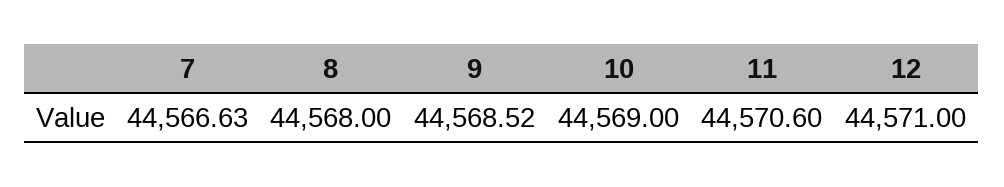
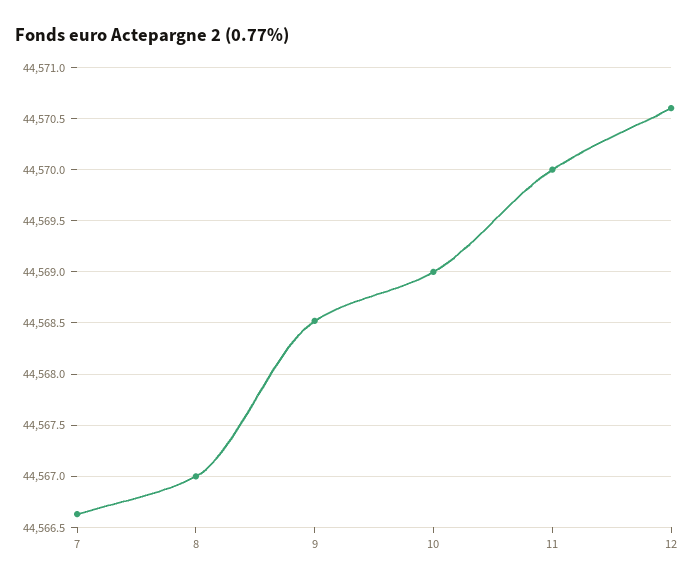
  {
    "7": 44566.63,
-   "8": 44568,
+   "8": 44567,
    "9": 44568.52,
    "10": 44569,
-   "11": 44570.6,
+   "11": 44570,
-   "12": 44571
+   "12": 44570.6
  }

